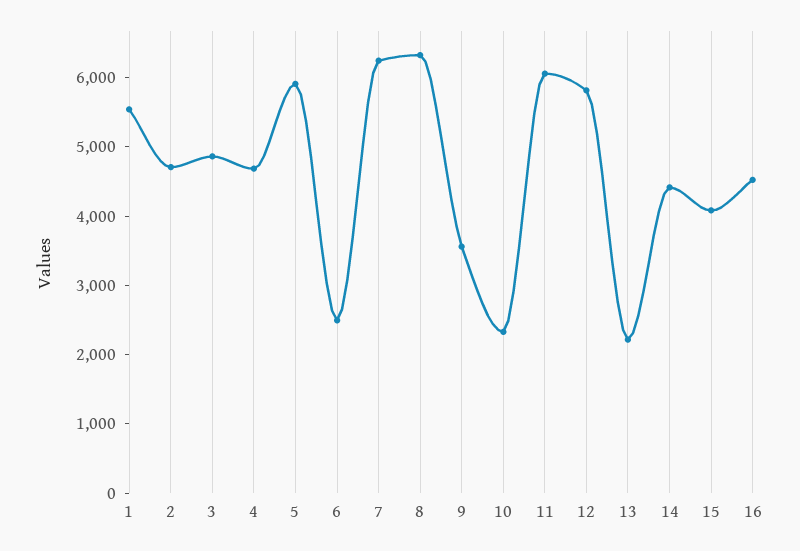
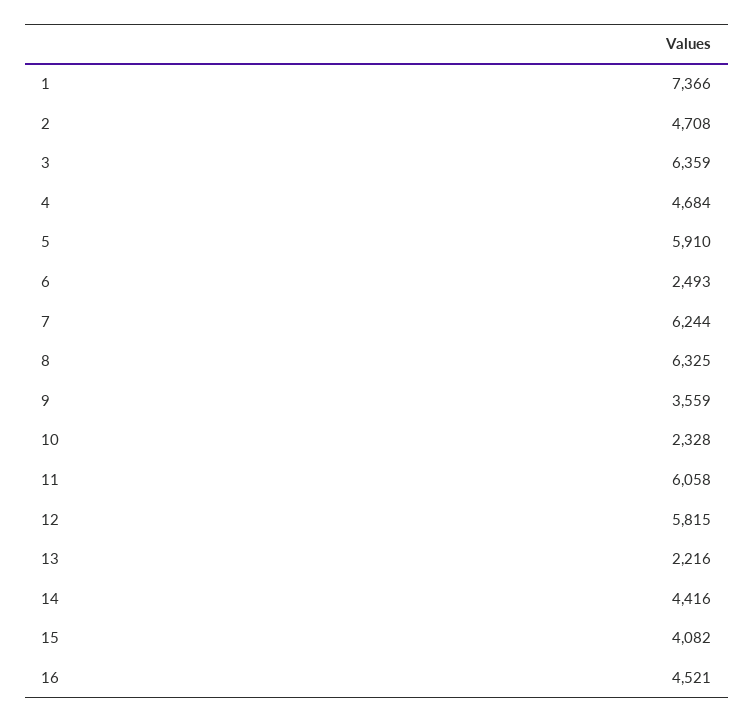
  {
-   "1": 5600,
+   "1": 7366,
    "2": 4708,
-   "3": 4800,
+   "3": 6359,
    "4": 4684,
    "5": 5910,
    "6": 2493,
    "7": 6244,
    "8": 6325,
    "9": 3559,
    "10": 2328,
    "11": 6058,
    "12": 5815,
    "13": 2216,
    "14": 4416,
    "15": 4082,
    "16": 4521
  }

